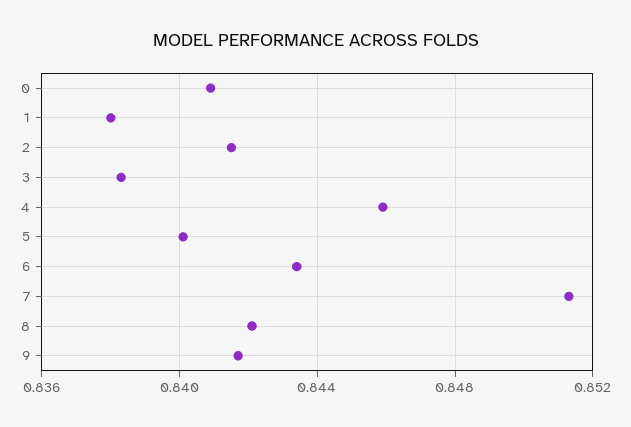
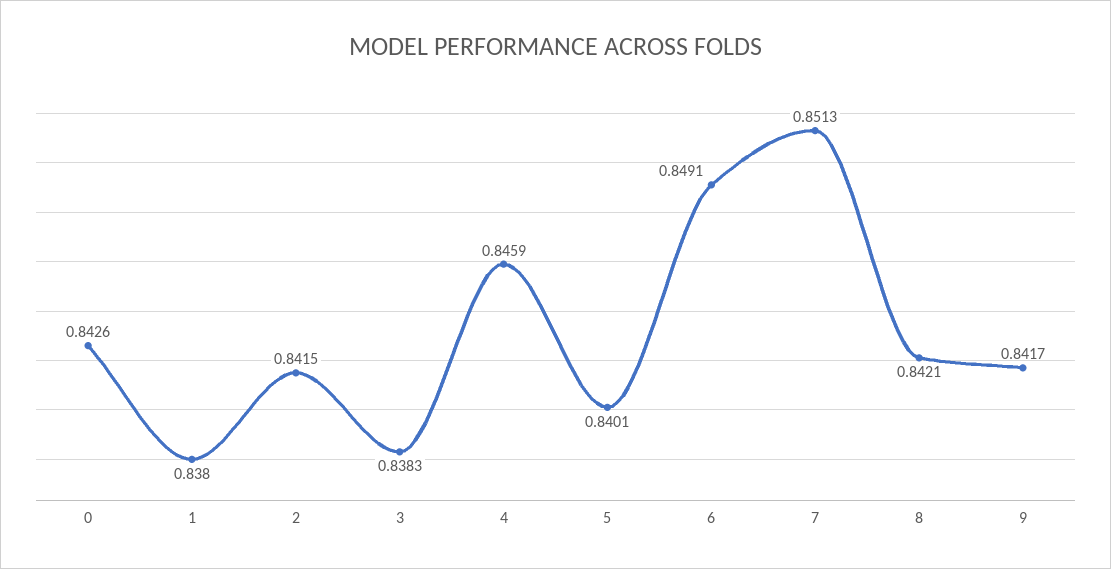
  {
-   "0": 0.841,
+   "0": 0.8426,
    "1": 0.838,
    "2": 0.8415,
    "3": 0.8383,
    "4": 0.8459,
    "5": 0.8401,
-   "6": 0.8435,
+   "6": 0.8491,
    "7": 0.8513,
    "8": 0.8421,
    "9": 0.8417
  }

